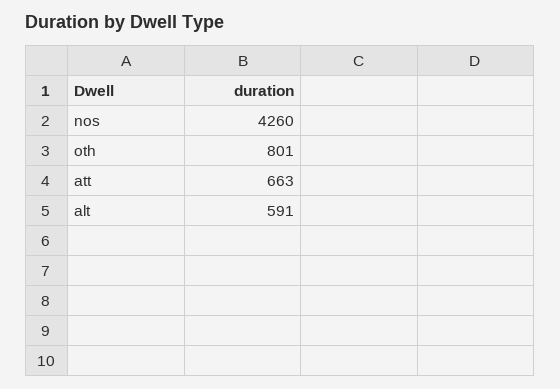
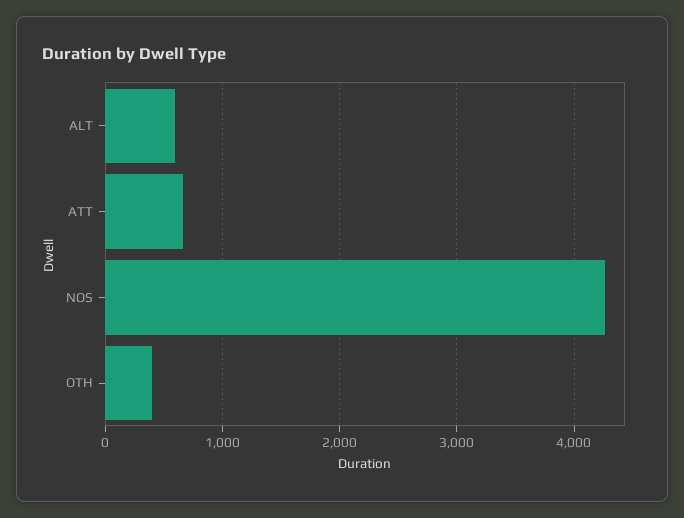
  {
    "nos": 4260,
-   "oth": 801,
+   "oth": 400,
    "att": 663,
    "alt": 591
  }

